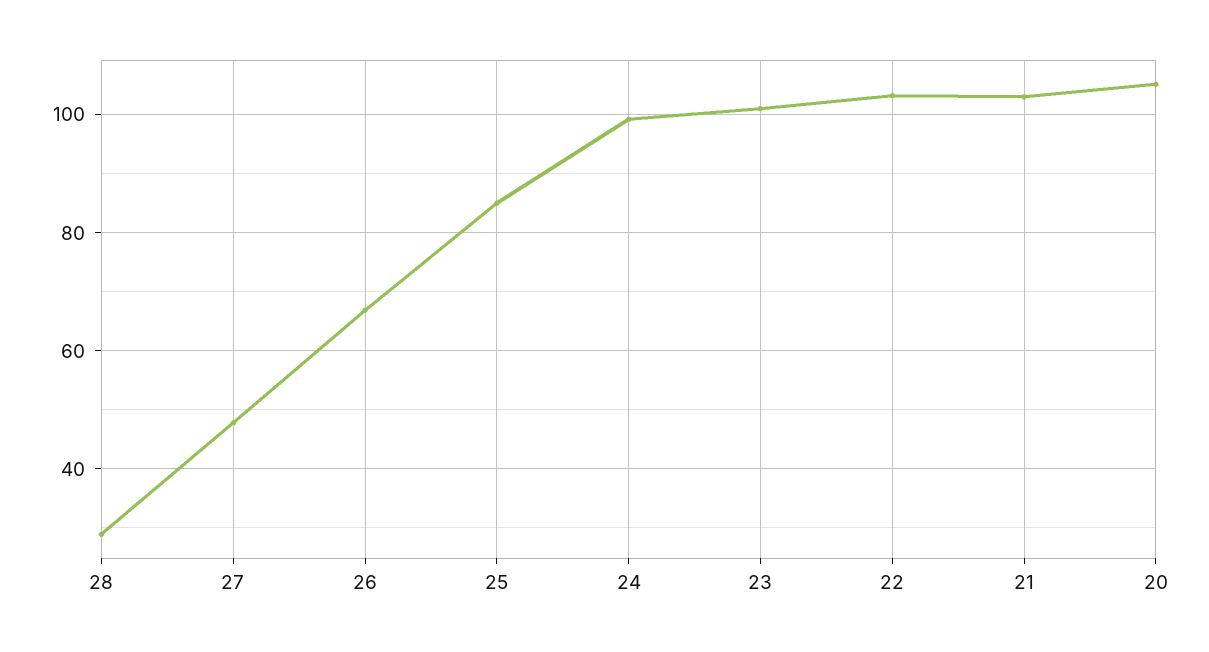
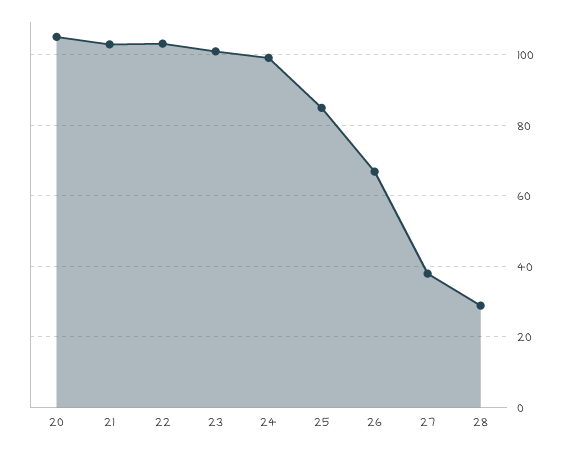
  {
    "28": 28,
-   "27": 48,
+   "27": 38,
    "26": 66,
    "25": 86,
    "24": 100,
    "23": 102,
    "22": 104,
    "21": 104,
    "20": 106
  }

